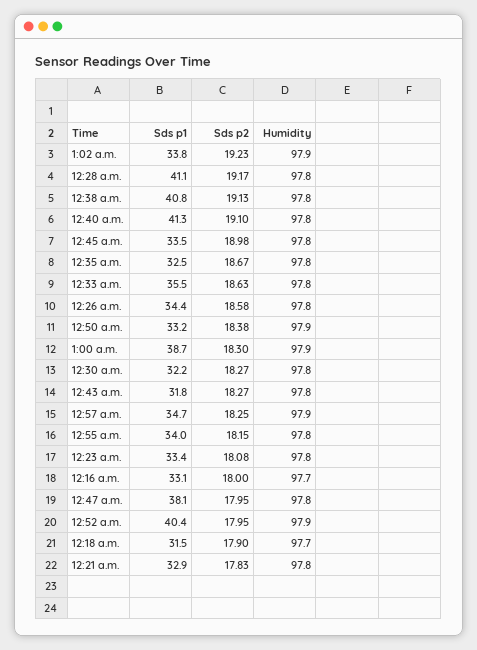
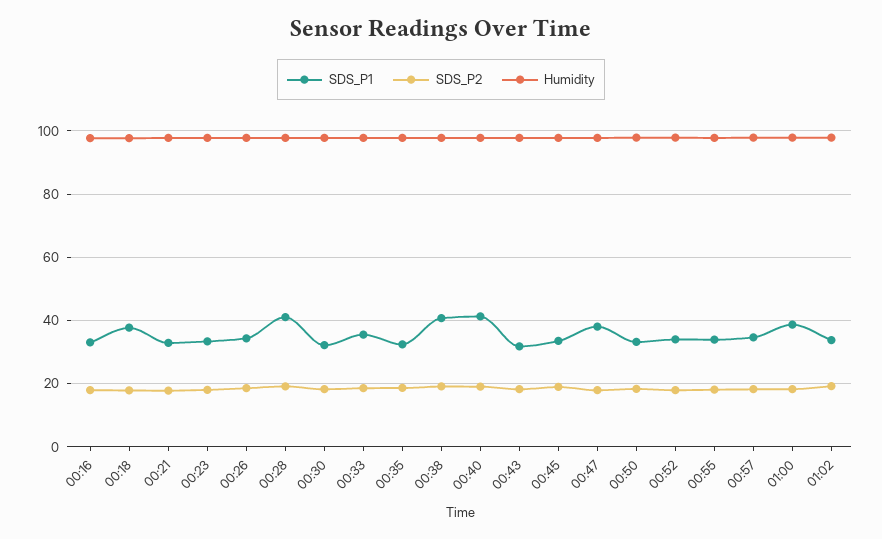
  {
    "Sds p1": {
      "1:02 a.m.": 33.8,
      "12:28 a.m.": 41.1,
      "12:38 a.m.": 40.8,
      "12:40 a.m.": 41.3,
      "12:45 a.m.": 33.5,
      "12:35 a.m.": 32.5,
      "12:33 a.m.": 35.5,
      "12:26 a.m.": 34.4,
      "12:50 a.m.": 33.2,
      "1:00 a.m.": 38.7,
      "12:30 a.m.": 32.2,
      "12:43 a.m.": 31.8,
      "12:57 a.m.": 34.7,
      "12:55 a.m.": 34,
      "12:23 a.m.": 33.4,
      "12:16 a.m.": 33.1,
      "12:47 a.m.": 38.1,
-     "12:52 a.m.": 40.4,
+     "12:52 a.m.": 34,
-     "12:18 a.m.": 31.5,
+     "12:18 a.m.": 38,
      "12:21 a.m.": 32.9
    },
    "Sds p2": {
      "1:02 a.m.": 19.23,
      "12:28 a.m.": 19.17,
      "12:38 a.m.": 19.13,
      "12:40 a.m.": 19.1,
      "12:45 a.m.": 18.98,
      "12:35 a.m.": 18.67,
      "12:33 a.m.": 18.63,
      "12:26 a.m.": 18.58,
      "12:50 a.m.": 18.38,
      "1:00 a.m.": 18.3,
      "12:30 a.m.": 18.27,
      "12:43 a.m.": 18.27,
      "12:57 a.m.": 18.25,
      "12:55 a.m.": 18.15,
      "12:23 a.m.": 18.08,
      "12:16 a.m.": 18,
      "12:47 a.m.": 17.95,
      "12:52 a.m.": 17.95,
      "12:18 a.m.": 17.9,
      "12:21 a.m.": 17.83
    },
    "Humidity": {
      "1:02 a.m.": 97.9,
      "12:28 a.m.": 97.8,
      "12:38 a.m.": 97.8,
      "12:40 a.m.": 97.8,
      "12:45 a.m.": 97.8,
      "12:35 a.m.": 97.8,
      "12:33 a.m.": 97.8,
      "12:26 a.m.": 97.8,
      "12:50 a.m.": 97.9,
      "1:00 a.m.": 97.9,
      "12:30 a.m.": 97.8,
      "12:43 a.m.": 97.8,
      "12:57 a.m.": 97.9,
      "12:55 a.m.": 97.8,
      "12:23 a.m.": 97.8,
      "12:16 a.m.": 97.7,
      "12:47 a.m.": 97.8,
      "12:52 a.m.": 97.9,
      "12:18 a.m.": 97.7,
      "12:21 a.m.": 97.8
    }
  }

